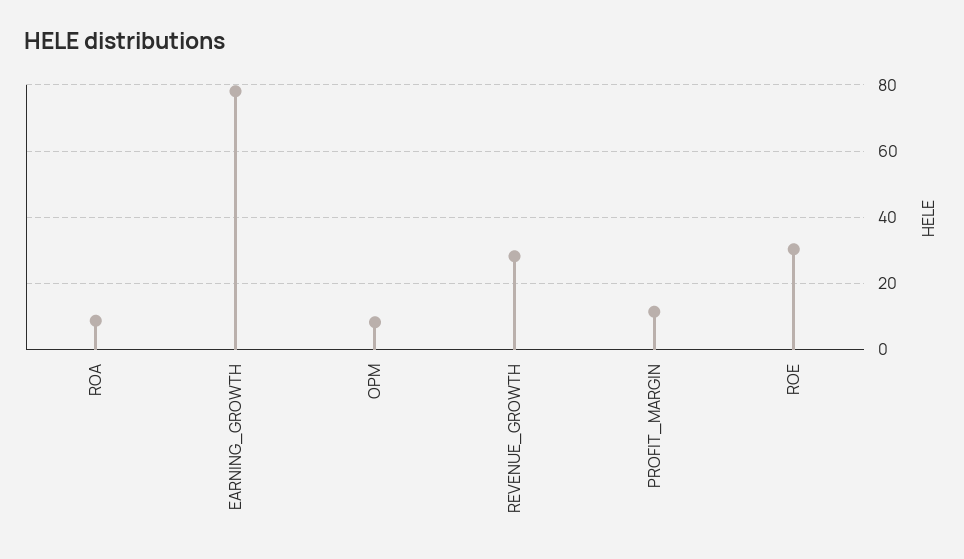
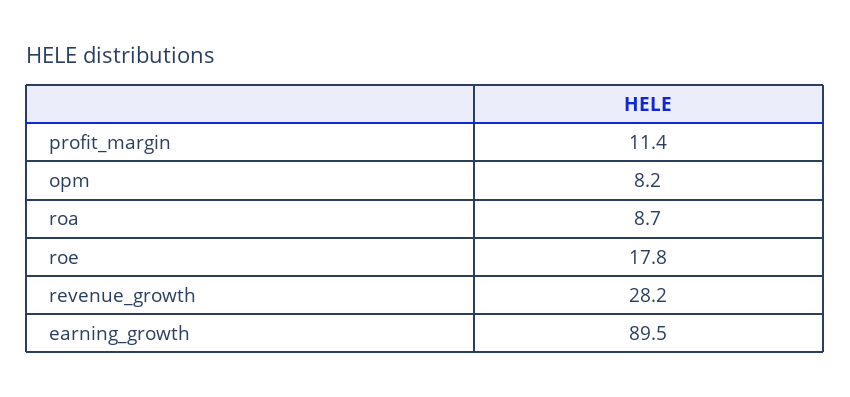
  {
    "ROA": 8.7,
-   "EARNING_GROWTH": 78,
+   "EARNING_GROWTH": 89.5,
    "OPM": 8.2,
    "REVENUE_GROWTH": 28.2,
    "PROFIT_MARGIN": 11.4,
-   "ROE": 30
+   "ROE": 17.8
  }

